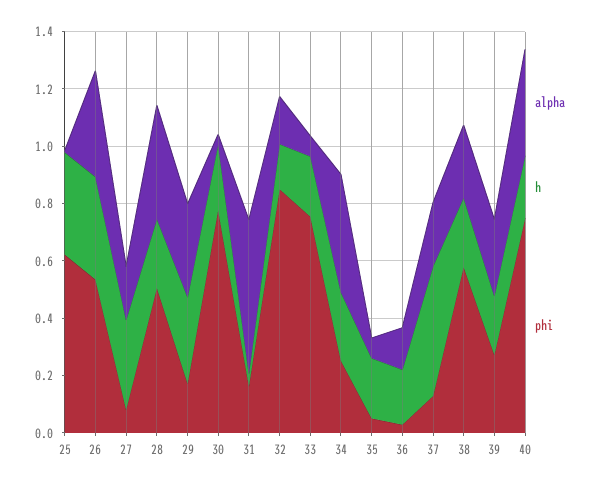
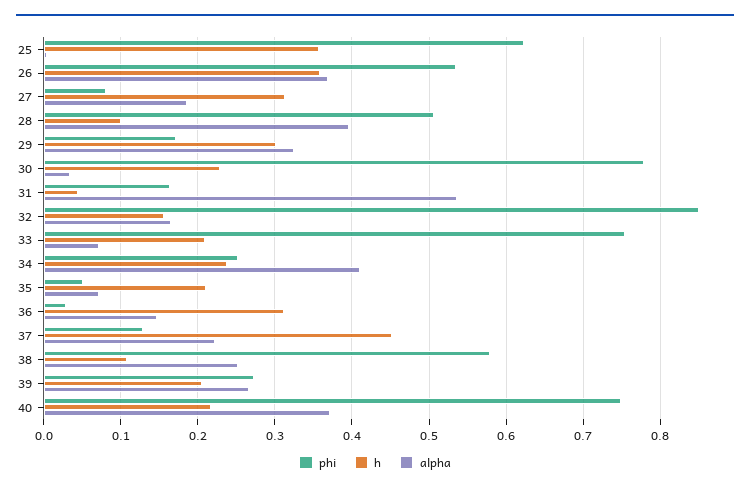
  {
    "alpha": {
      "25": 0,
      "26": 0.37,
      "27": 0.19,
      "28": 0.4,
      "29": 0.33,
      "30": 0.03,
      "31": 0.54,
      "32": 0.17,
      "33": 0.07,
      "34": 0.41,
      "35": 0.07,
      "36": 0.15,
      "37": 0.22,
      "38": 0.25,
      "39": 0.27,
      "40": 0.37
    },
    "h": {
      "25": 0.36,
      "26": 0.36,
      "27": 0.31,
-     "28": 0.25,
+     "28": 0.1,
      "29": 0.3,
      "30": 0.23,
      "31": 0.04,
      "32": 0.16,
      "33": 0.21,
      "34": 0.24,
      "35": 0.21,
-     "36": 0.2,
+     "36": 0.31,
      "37": 0.45,
-     "38": 0.25,
+     "38": 0.11,
      "39": 0.21,
      "40": 0.22
    },
    "phi": {
      "25": 0.62,
      "26": 0.54,
      "27": 0.08,
      "28": 0.51,
      "29": 0.17,
      "30": 0.78,
      "31": 0.16,
      "32": 0.85,
      "33": 0.75,
      "34": 0.25,
      "35": 0.05,
      "36": 0.03,
      "37": 0.13,
      "38": 0.58,
      "39": 0.27,
      "40": 0.75
    }
  }

